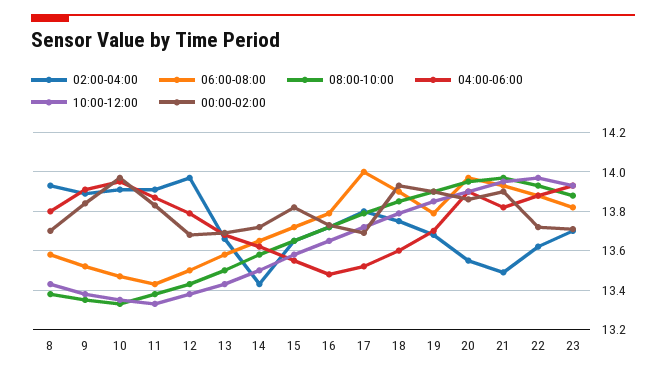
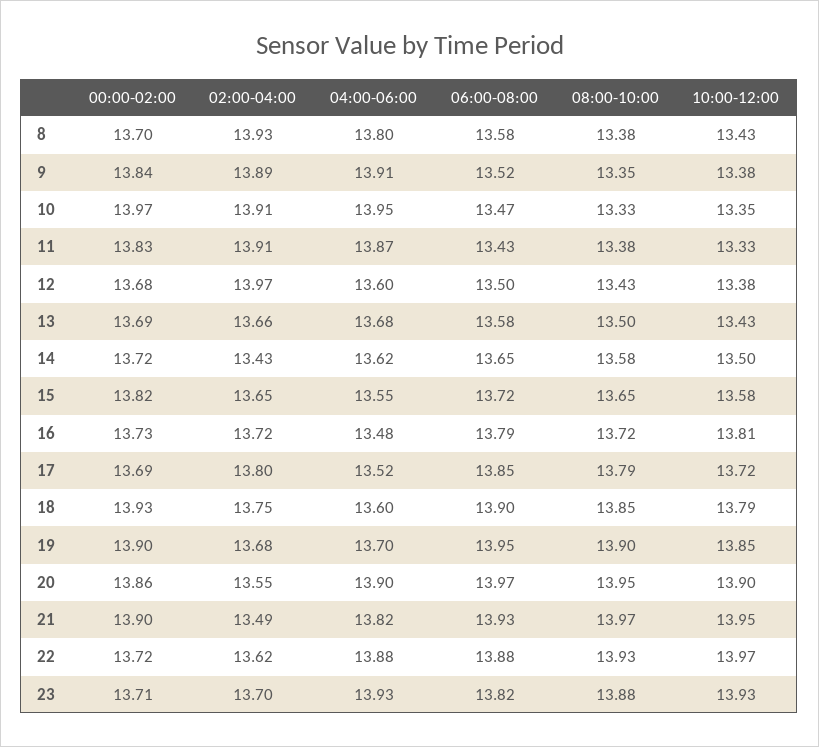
  {
    "02:00-04:00": {
      "8": 13.93,
      "9": 13.89,
      "10": 13.91,
      "11": 13.91,
      "12": 13.97,
      "13": 13.66,
      "14": 13.43,
      "15": 13.65,
      "16": 13.72,
      "17": 13.8,
      "18": 13.75,
      "19": 13.68,
      "20": 13.55,
      "21": 13.49,
      "22": 13.62,
      "23": 13.7
    },
    "06:00-08:00": {
      "8": 13.58,
      "9": 13.52,
      "10": 13.47,
      "11": 13.43,
      "12": 13.5,
      "13": 13.58,
      "14": 13.65,
      "15": 13.72,
      "16": 13.79,
-     "17": 14,
+     "17": 13.85,
      "18": 13.9,
-     "19": 13.8,
+     "19": 13.95,
      "20": 13.97,
      "21": 13.93,
      "22": 13.88,
      "23": 13.82
    },
    "08:00-10:00": {
      "8": 13.38,
      "9": 13.35,
      "10": 13.33,
      "11": 13.38,
      "12": 13.43,
      "13": 13.5,
      "14": 13.58,
      "15": 13.65,
      "16": 13.72,
      "17": 13.79,
      "18": 13.85,
      "19": 13.9,
      "20": 13.95,
      "21": 13.97,
      "22": 13.93,
      "23": 13.88
    },
    "04:00-06:00": {
      "8": 13.8,
      "9": 13.91,
      "10": 13.95,
      "11": 13.87,
-     "12": 13.8,
+     "12": 13.6,
      "13": 13.68,
      "14": 13.62,
      "15": 13.55,
      "16": 13.48,
      "17": 13.52,
      "18": 13.6,
      "19": 13.7,
      "20": 13.9,
      "21": 13.82,
      "22": 13.88,
      "23": 13.93
    },
    "10:00-12:00": {
      "8": 13.43,
      "9": 13.38,
      "10": 13.35,
      "11": 13.33,
      "12": 13.38,
      "13": 13.43,
      "14": 13.5,
      "15": 13.58,
-     "16": 13.65,
+     "16": 13.81,
      "17": 13.72,
      "18": 13.79,
      "19": 13.85,
      "20": 13.9,
      "21": 13.95,
      "22": 13.97,
      "23": 13.93
    },
    "00:00-02:00": {
      "8": 13.7,
      "9": 13.84,
      "10": 13.97,
      "11": 13.83,
      "12": 13.68,
      "13": 13.69,
      "14": 13.72,
      "15": 13.82,
      "16": 13.73,
      "17": 13.69,
      "18": 13.93,
      "19": 13.9,
      "20": 13.86,
      "21": 13.9,
      "22": 13.72,
      "23": 13.71
    }
  }

